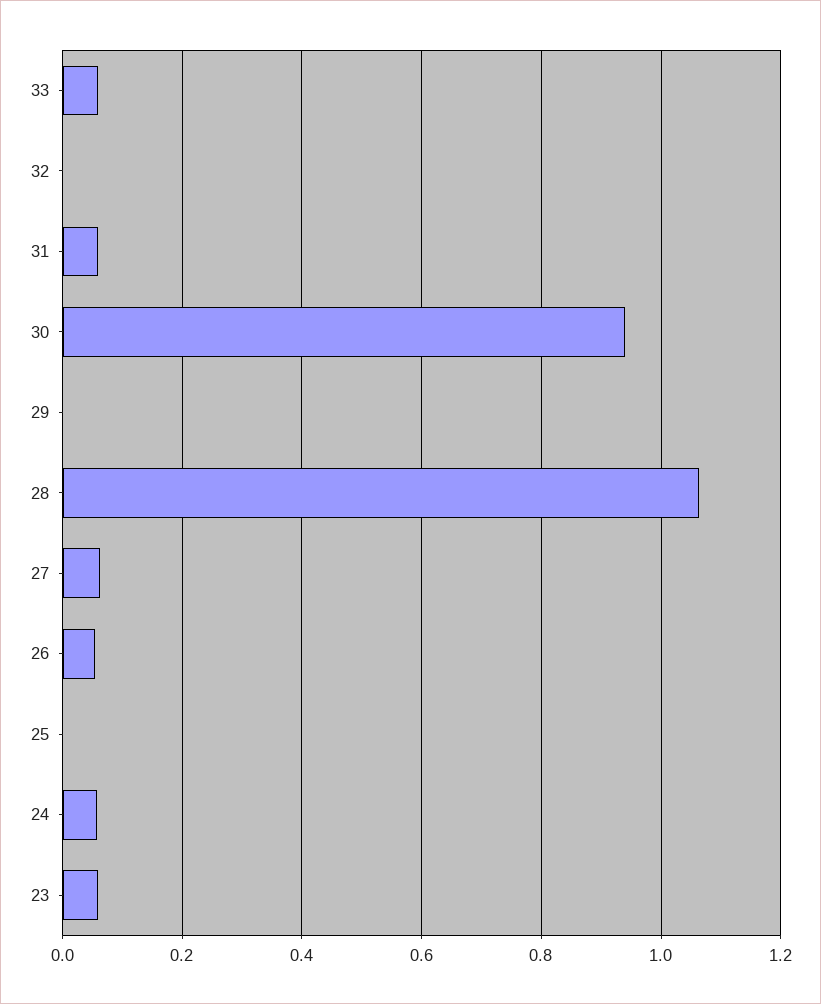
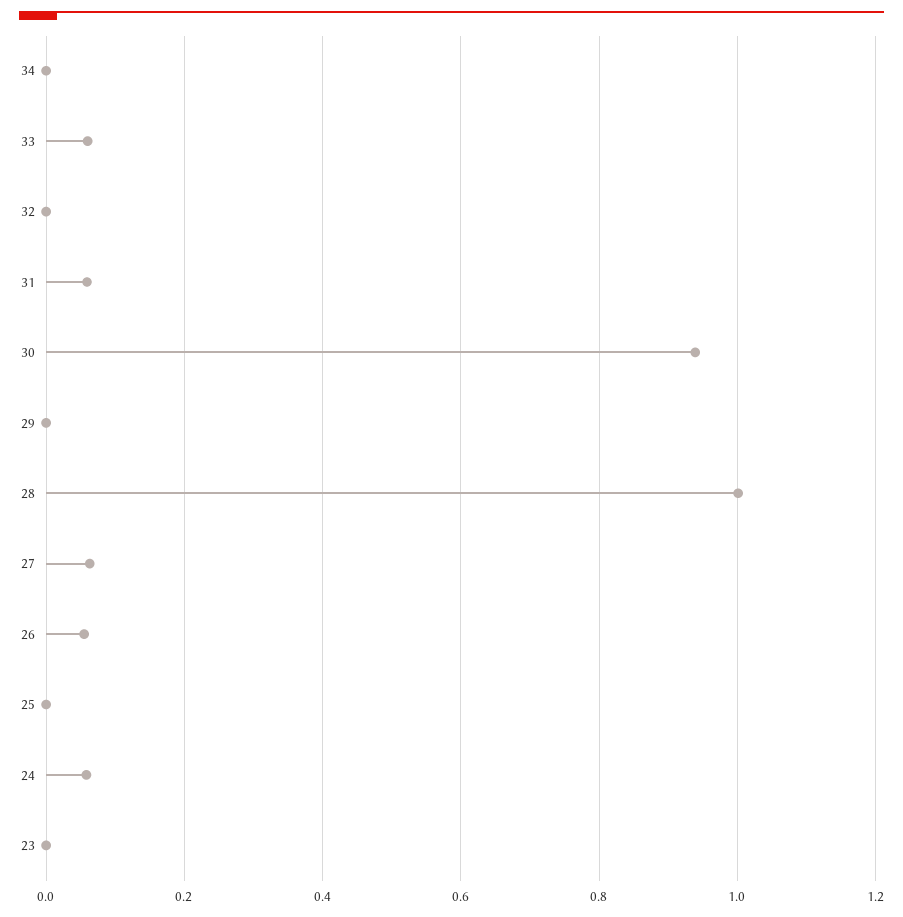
  {
    "33": 0.06,
    "32": 0,
    "31": 0.06,
    "30": 0.94,
    "29": 0,
-   "28": 1.06,
+   "28": 1,
    "27": 0.06,
    "26": 0.06,
    "25": 0,
    "24": 0.06,
-   "23": 0.06
+   "23": 0,
+   "34": 0
  }

